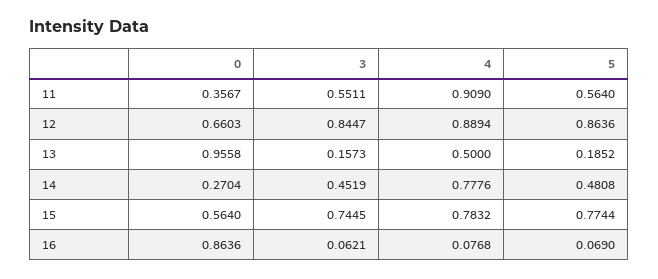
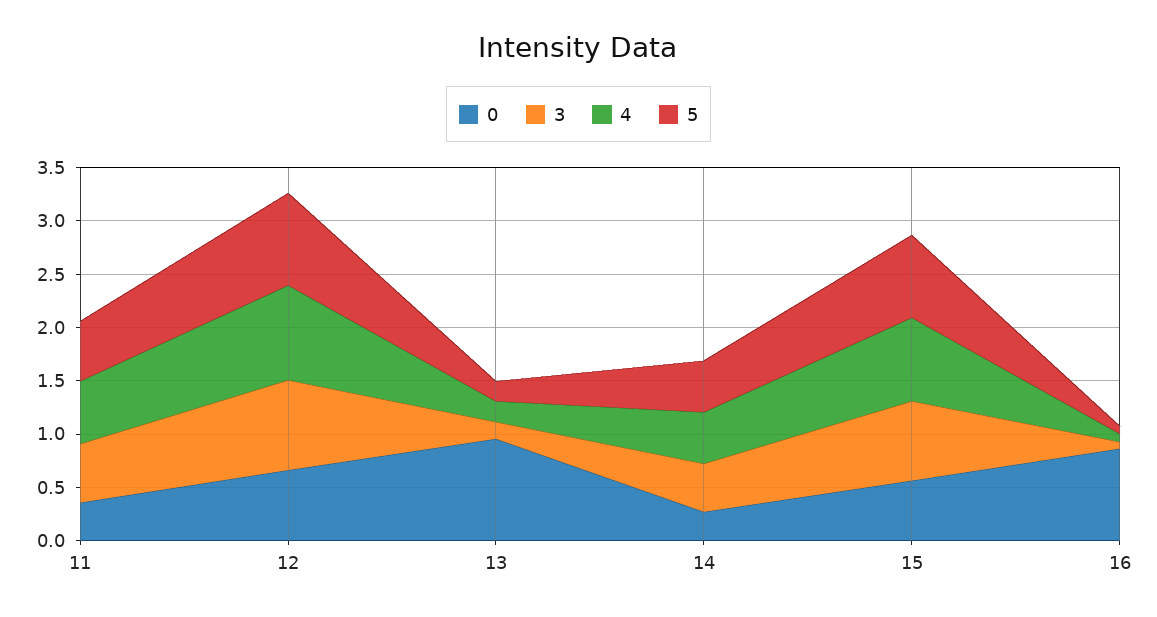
  {
    "0": {
      "11": 0.3567,
      "12": 0.6603,
      "13": 0.9558,
      "14": 0.2704,
      "15": 0.564,
      "16": 0.8636
    },
    "3": {
      "11": 0.5511,
      "12": 0.8447,
      "13": 0.1573,
      "14": 0.4519,
      "15": 0.7445,
      "16": 0.0621
    },
    "4": {
-     "11": 0.909,
+     "11": 0.6,
      "12": 0.8894,
-     "13": 0.5,
+     "13": 0.2,
-     "14": 0.7776,
+     "14": 0.5,
      "15": 0.7832,
      "16": 0.0768
    },
    "5": {
      "11": 0.564,
      "12": 0.8636,
      "13": 0.1852,
      "14": 0.4808,
      "15": 0.7744,
      "16": 0.069
    }
  }

